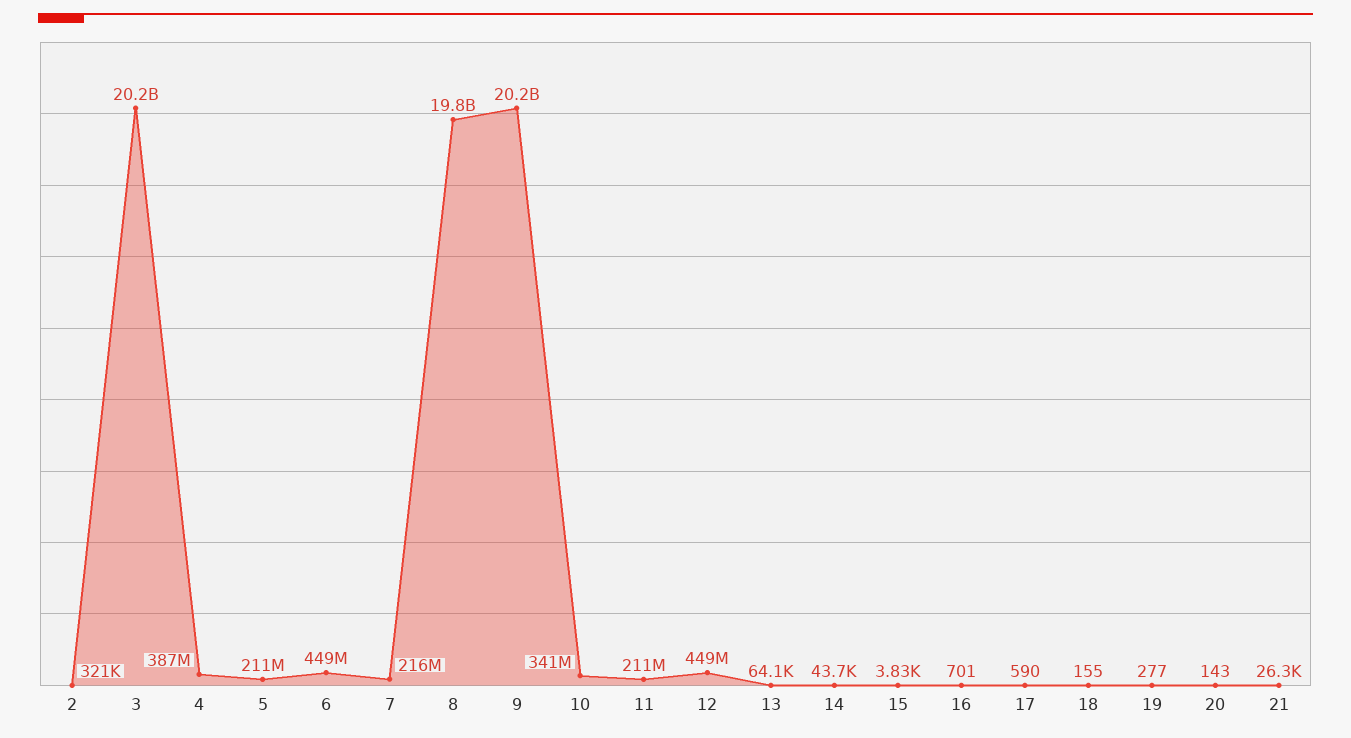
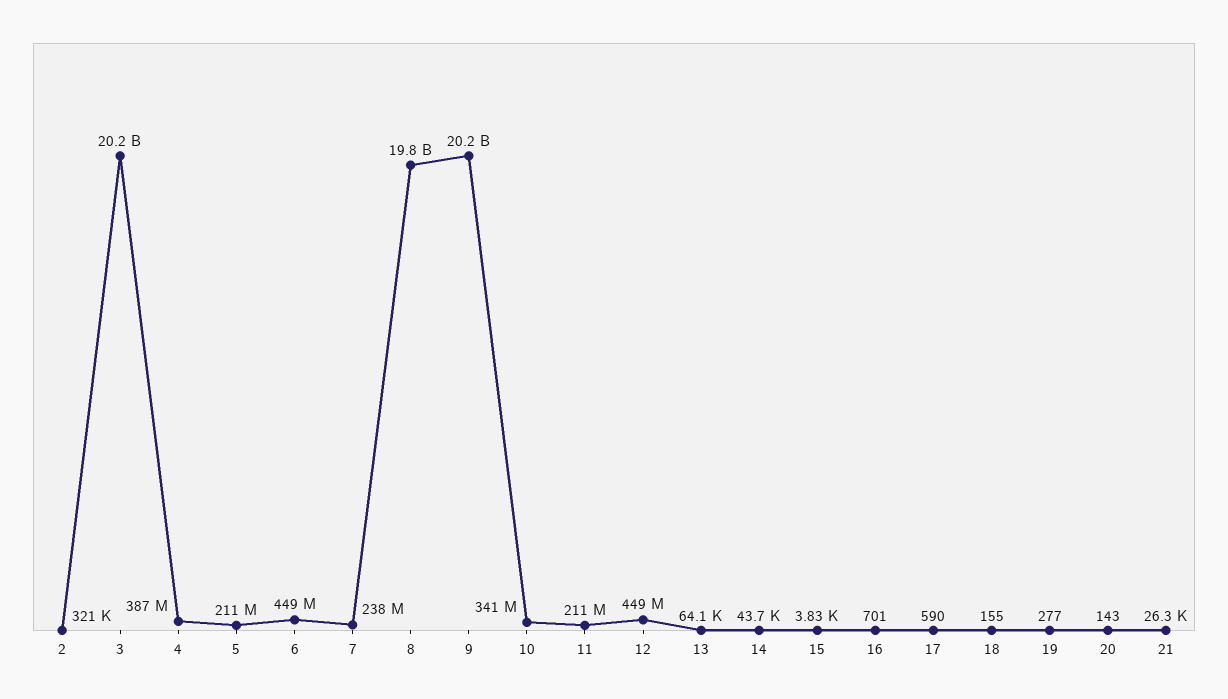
  {
    "2": 321000,
    "3": 20200000000,
    "4": 387000000,
    "5": 211000000,
    "6": 449000000,
-   "7": 216000000,
+   "7": 238000000,
    "8": 19800000000,
    "9": 20200000000,
    "10": 341000000,
    "11": 211000000,
    "12": 449000000,
    "13": 64100,
    "14": 43700,
    "15": 3830,
    "16": 701,
    "17": 590,
    "18": 155,
    "19": 277,
    "20": 143,
    "21": 26300
  }

